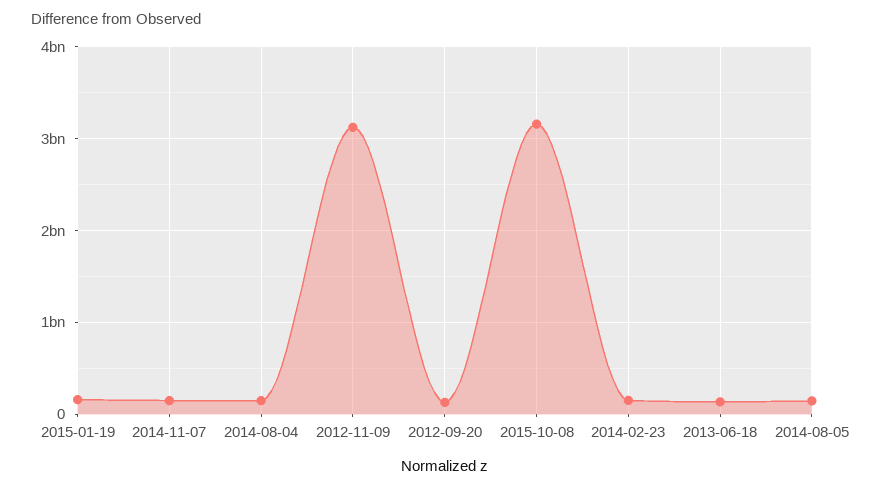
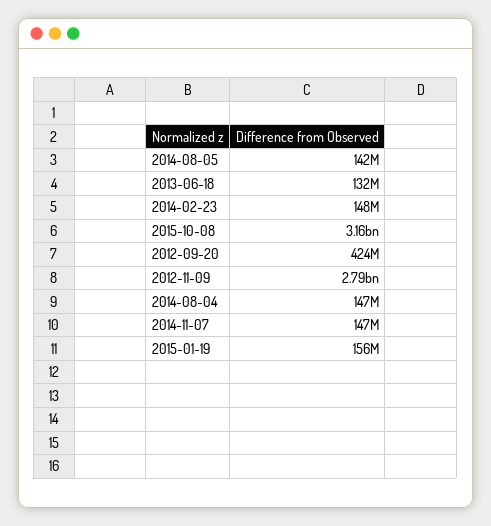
  {
    "2015-01-19": 156000000,
    "2014-11-07": 147000000,
    "2014-08-04": 147000000,
-   "2012-11-09": 3100000000,
+   "2012-11-09": 2790000000,
-   "2012-09-20": 100000000,
+   "2012-09-20": 424000000,
    "2015-10-08": 3160000000,
    "2014-02-23": 148000000,
    "2013-06-18": 132000000,
    "2014-08-05": 142000000
  }

